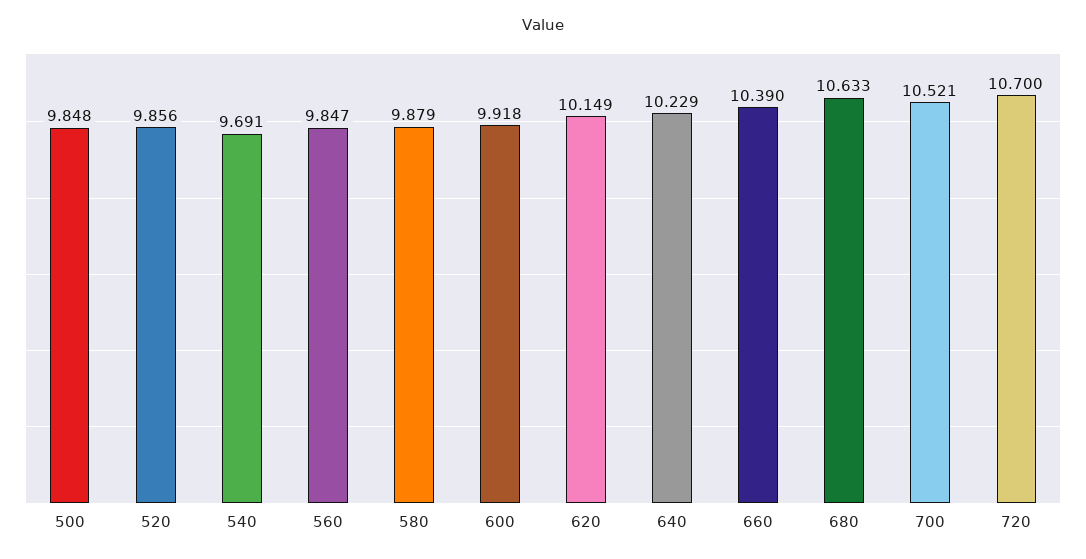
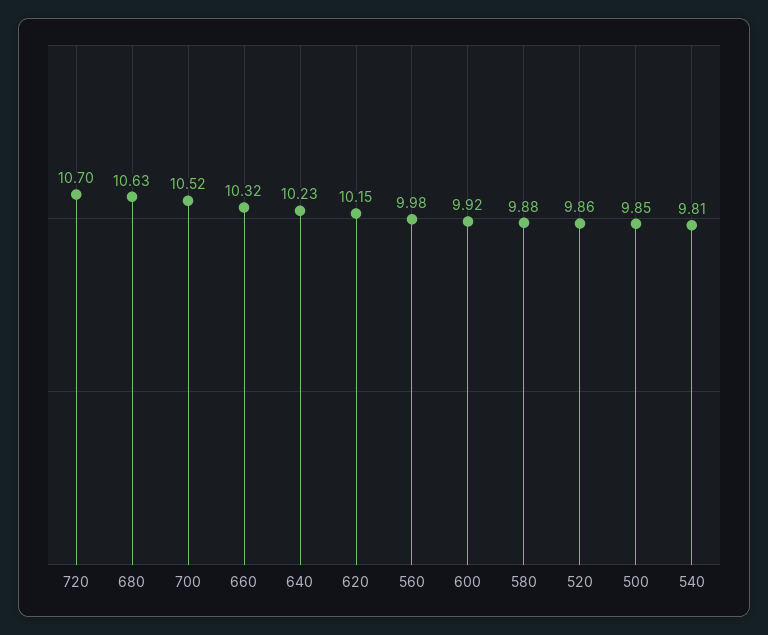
  {
    "500": 9.848,
    "520": 9.856,
-   "540": 9.691,
+   "540": 9.81,
-   "560": 9.847,
+   "560": 9.98,
    "580": 9.879,
    "600": 9.918,
    "620": 10.149,
    "640": 10.229,
-   "660": 10.39,
+   "660": 10.32,
    "680": 10.633,
    "700": 10.521,
    "720": 10.7
  }

